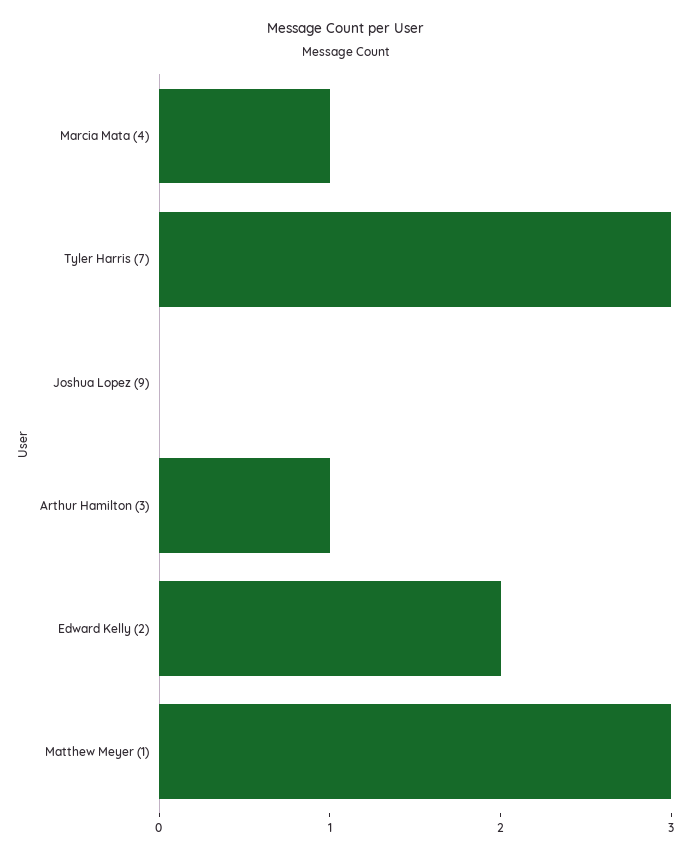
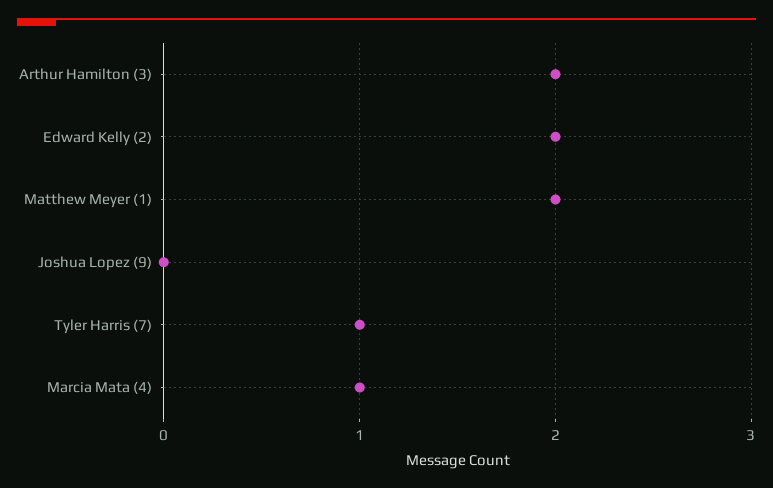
  {
    "Marcia Mata (4)": 1,
-   "Tyler Harris (7)": 3,
+   "Tyler Harris (7)": 1,
    "Joshua Lopez (9)": 0,
-   "Arthur Hamilton (3)": 1,
+   "Arthur Hamilton (3)": 2,
    "Edward Kelly (2)": 2,
-   "Matthew Meyer (1)": 3
+   "Matthew Meyer (1)": 2
  }

